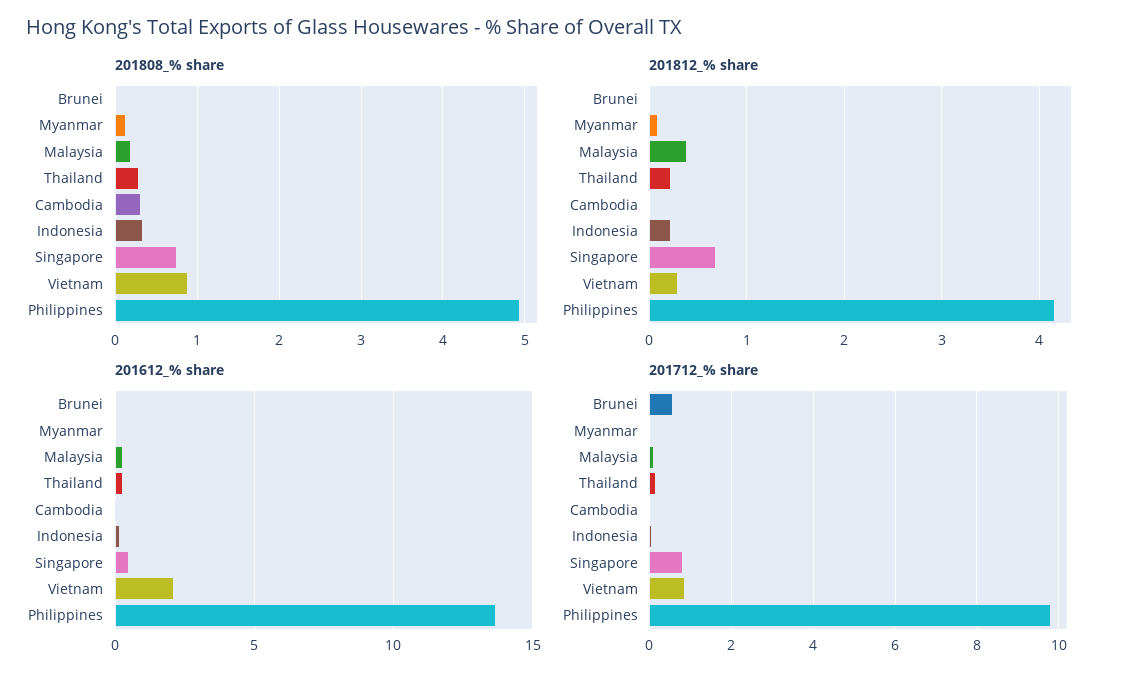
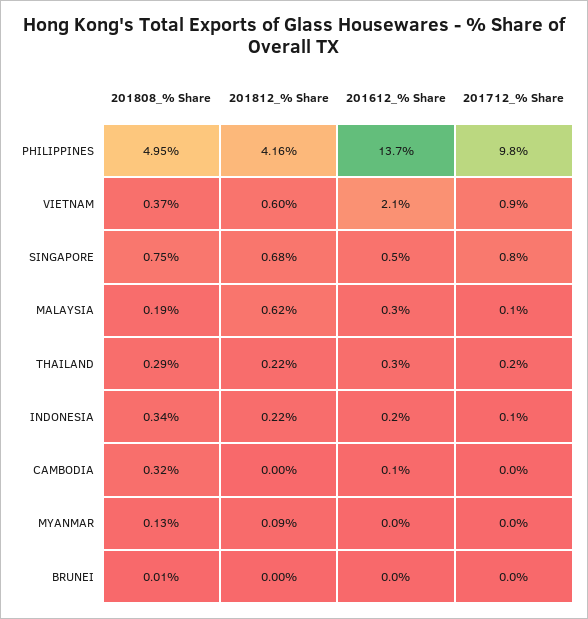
  {
    "201808_% share": {
      "Brunei": 0.01,
      "Myanmar": 0.13,
      "Malaysia": 0.19,
      "Thailand": 0.29,
      "Cambodia": 0.32,
      "Indonesia": 0.34,
      "Singapore": 0.75,
-     "Vietnam": 0.9,
+     "Vietnam": 0.37,
      "Philippines": 4.95
    },
    "201812_% share": {
      "Brunei": 0,
      "Myanmar": 0.09,
-     "Malaysia": 0.4,
+     "Malaysia": 0.62,
      "Thailand": 0.22,
      "Cambodia": 0,
      "Indonesia": 0.22,
      "Singapore": 0.68,
-     "Vietnam": 0.3,
+     "Vietnam": 0.6,
      "Philippines": 4.16
    },
    "201612_% share": {
      "Brunei": 0,
      "Myanmar": 0,
      "Malaysia": 0.3,
      "Thailand": 0.3,
      "Cambodia": 0.1,
      "Indonesia": 0.2,
      "Singapore": 0.5,
      "Vietnam": 2.1,
      "Philippines": 13.7
    },
    "201712_% share": {
-     "Brunei": 0.6,
+     "Brunei": 0,
      "Myanmar": 0,
      "Malaysia": 0.1,
      "Thailand": 0.2,
      "Cambodia": 0,
      "Indonesia": 0.1,
      "Singapore": 0.8,
      "Vietnam": 0.9,
      "Philippines": 9.8
    }
  }

